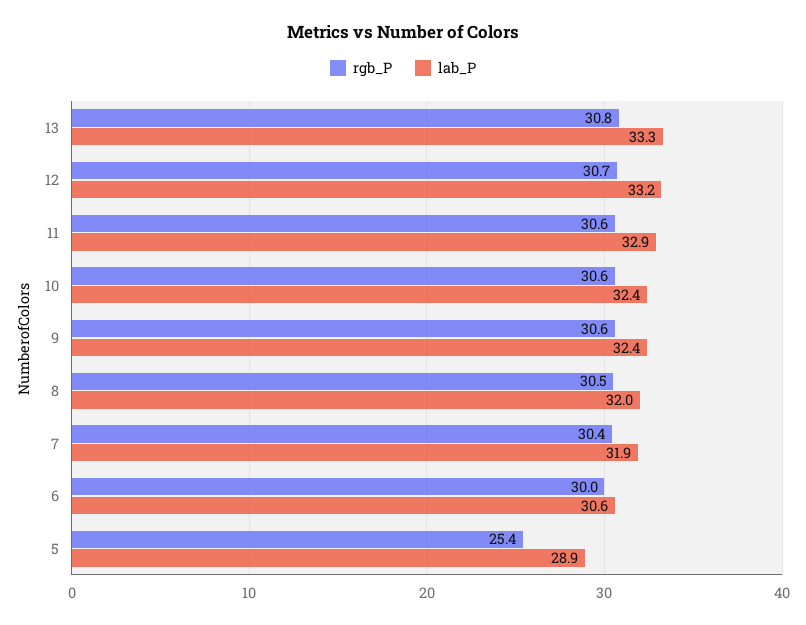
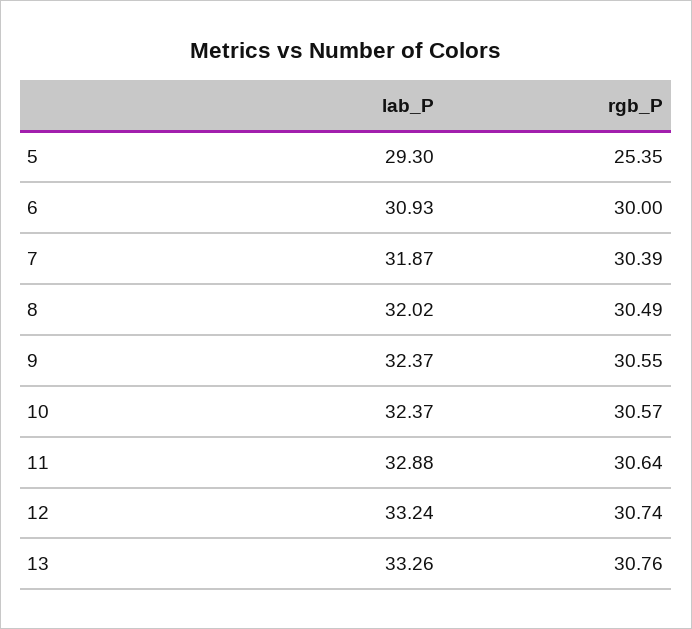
  {
    "rgb_P": {
      "13": 30.76,
      "12": 30.74,
      "11": 30.64,
      "10": 30.57,
      "9": 30.55,
      "8": 30.49,
      "7": 30.39,
      "6": 30,
      "5": 25.35
    },
    "lab_P": {
      "13": 33.26,
      "12": 33.24,
      "11": 32.88,
      "10": 32.37,
      "9": 32.37,
      "8": 32.02,
      "7": 31.87,
-     "6": 30.6,
+     "6": 30.93,
-     "5": 28.9
+     "5": 29.3
    }
  }

